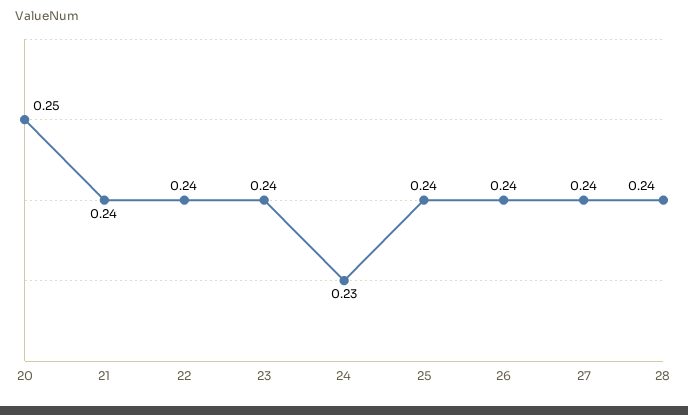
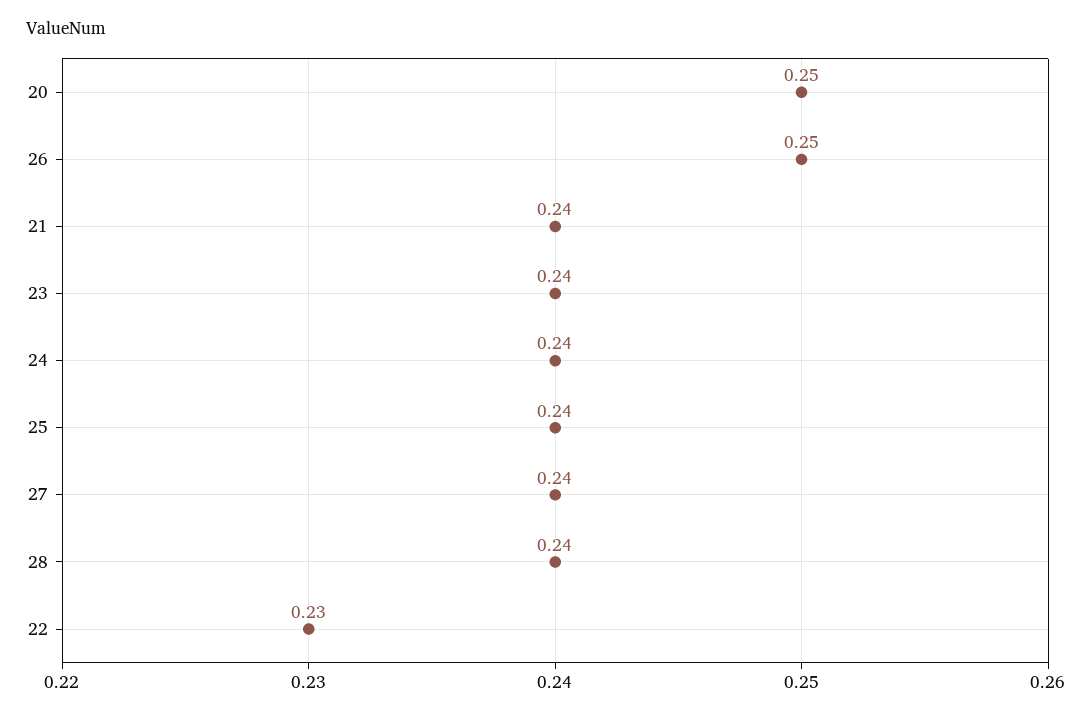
  {
    "20": 0.25,
    "21": 0.24,
-   "22": 0.24,
+   "22": 0.23,
    "23": 0.24,
-   "24": 0.23,
+   "24": 0.24,
    "25": 0.24,
-   "26": 0.24,
+   "26": 0.25,
    "27": 0.24,
    "28": 0.24
  }

